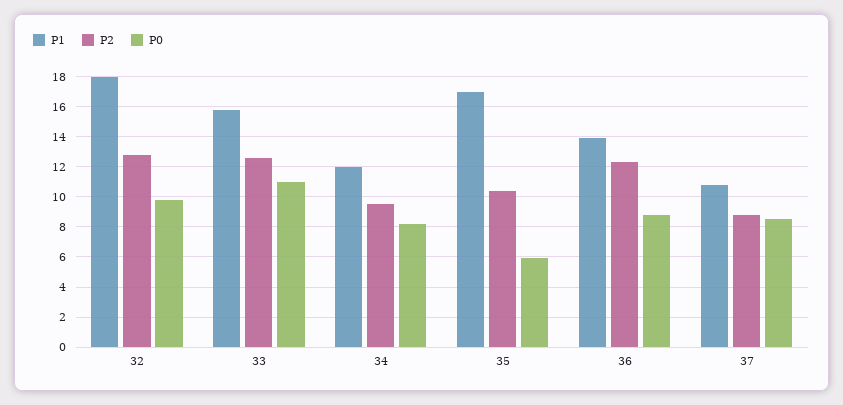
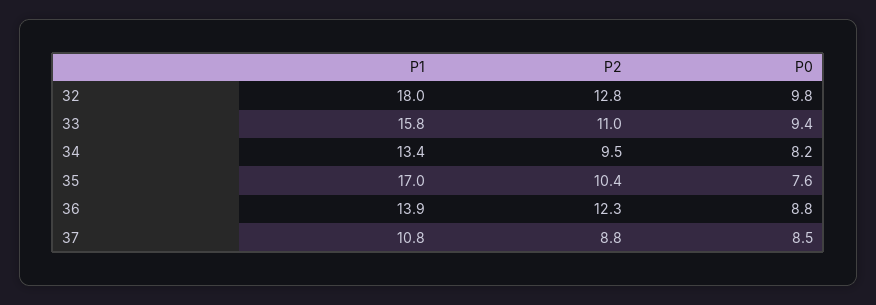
  {
    "P1": {
      "32": 18,
      "33": 15.8,
-     "34": 12,
+     "34": 13.4,
      "35": 17,
      "36": 13.9,
      "37": 10.8
    },
    "P2": {
      "32": 12.8,
-     "33": 12.5,
+     "33": 11,
      "34": 9.5,
      "35": 10.4,
      "36": 12.3,
      "37": 8.8
    },
    "P0": {
      "32": 9.8,
-     "33": 11,
+     "33": 9.4,
      "34": 8.2,
-     "35": 6,
+     "35": 7.6,
      "36": 8.8,
      "37": 8.5
    }
  }

